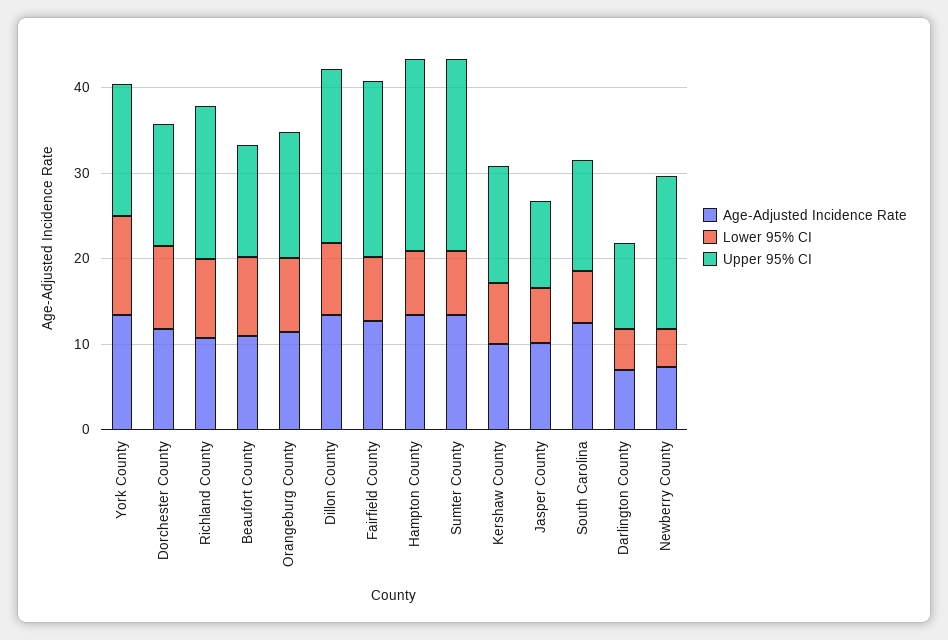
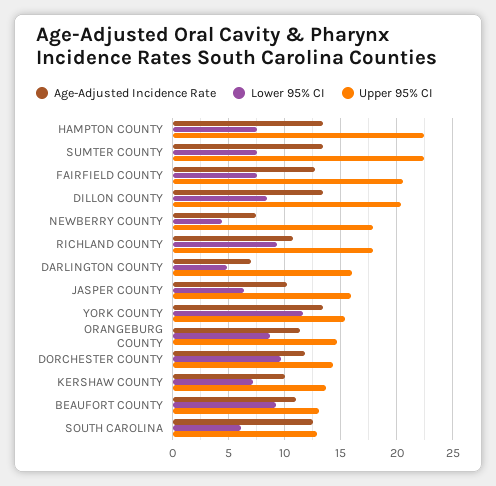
  {
    "Age-Adjusted Incidence Rate": {
      "York County": 13,
      "Dorchester County": 12,
      "Richland County": 11,
      "Beaufort County": 11,
      "Orangeburg County": 11,
      "Dillon County": 13,
      "Fairfield County": 13,
      "Hampton County": 13,
      "Sumter County": 13,
      "Kershaw County": 10,
      "Jasper County": 10,
      "South Carolina": 13,
      "Darlington County": 7,
      "Newberry County": 7
    },
    "Lower 95% CI": {
      "York County": 12,
      "Dorchester County": 10,
      "Richland County": 9,
      "Beaufort County": 9,
      "Orangeburg County": 9,
      "Dillon County": 8,
      "Fairfield County": 8,
      "Hampton County": 8,
      "Sumter County": 8,
      "Kershaw County": 7,
      "Jasper County": 6,
      "South Carolina": 6,
      "Darlington County": 5,
      "Newberry County": 4
    },
    "Upper 95% CI": {
      "York County": 15,
      "Dorchester County": 14,
      "Richland County": 18,
      "Beaufort County": 13,
      "Orangeburg County": 15,
      "Dillon County": 20,
      "Fairfield County": 21,
      "Hampton County": 22,
      "Sumter County": 22,
      "Kershaw County": 14,
-     "Jasper County": 10,
+     "Jasper County": 16,
      "South Carolina": 13,
-     "Darlington County": 10,
+     "Darlington County": 16,
      "Newberry County": 18
    }
  }

